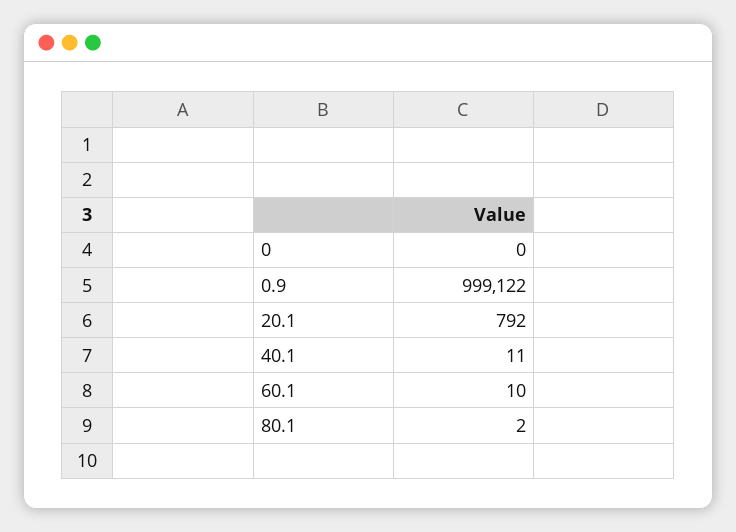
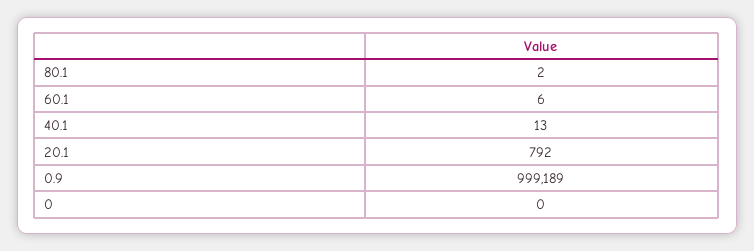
  {
    "0": 0,
-   "0.9": 999122,
+   "0.9": 999189,
    "20.1": 792,
-   "40.1": 11,
+   "40.1": 13,
-   "60.1": 10,
+   "60.1": 6,
    "80.1": 2
  }

